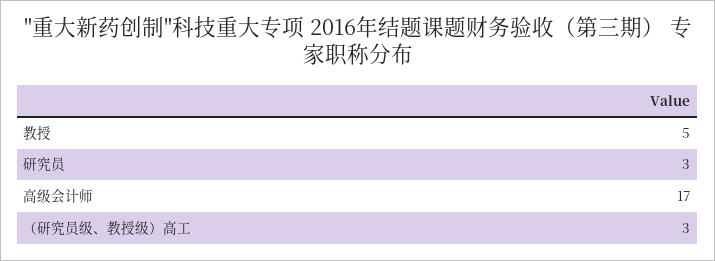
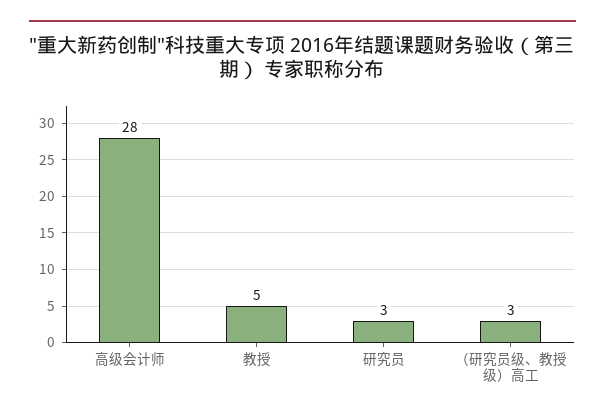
  {
    "教授": 5,
    "研究员": 3,
-   "高级会计师": 17,
+   "高级会计师": 28,
    "（研究员级、教授级）高工": 3
  }

